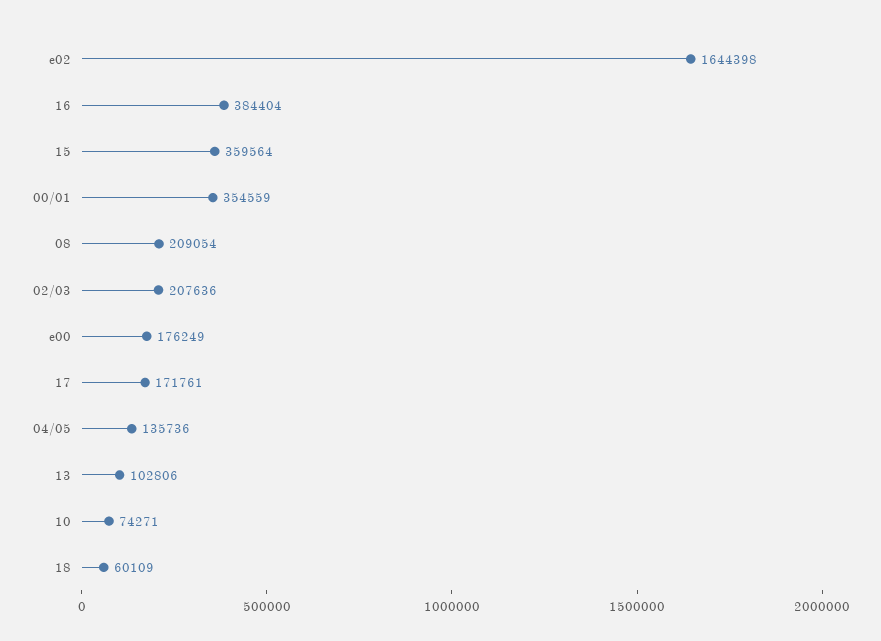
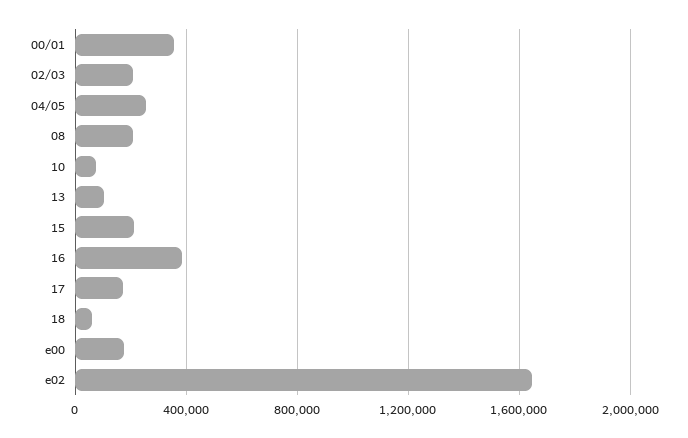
  {
    "e02": 1644398,
    "16": 384404,
-   "15": 359564,
+   "15": 200000,
    "00/01": 354559,
    "08": 209054,
    "02/03": 207636,
    "e00": 176249,
    "17": 171761,
-   "04/05": 135736,
+   "04/05": 250000,
    "13": 102806,
    "10": 74271,
    "18": 60109
  }

